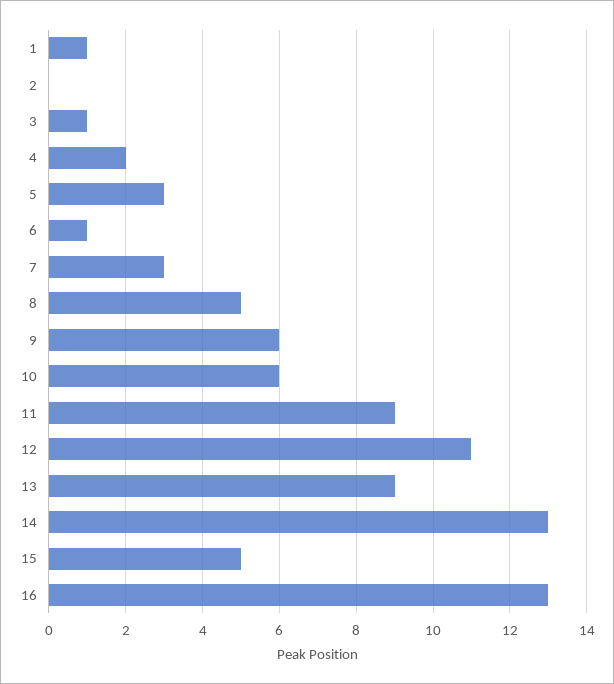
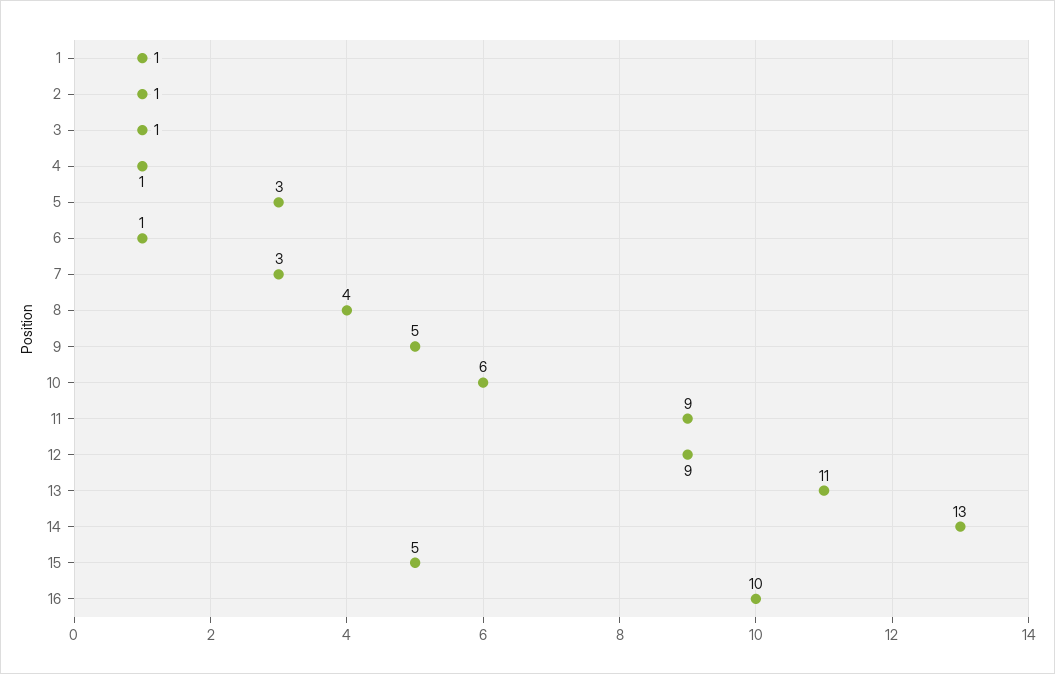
  {
    "1": 1,
-   "2": 0,
+   "2": 1,
    "3": 1,
-   "4": 2,
+   "4": 1,
    "5": 3,
    "6": 1,
    "7": 3,
-   "8": 5,
+   "8": 4,
-   "9": 6,
+   "9": 5,
    "10": 6,
    "11": 9,
-   "12": 11,
+   "12": 9,
-   "13": 9,
+   "13": 11,
    "14": 13,
    "15": 5,
-   "16": 13
+   "16": 10
  }

